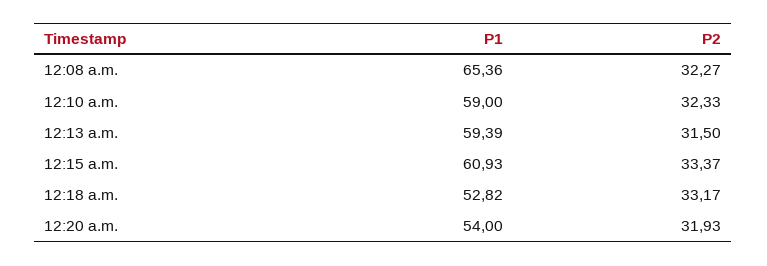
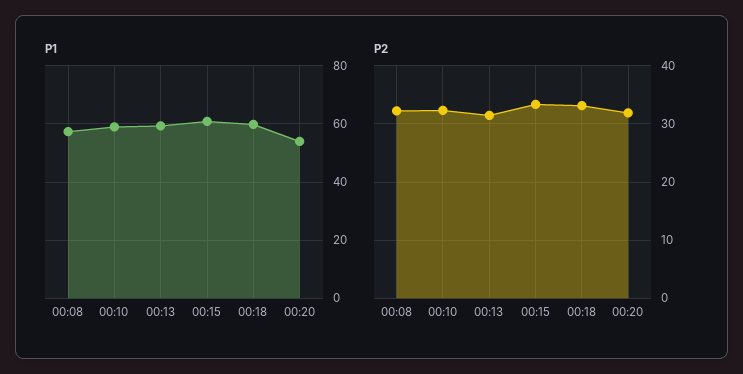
  {
    "P1": {
-     "12:08 a.m.": 65.36,
+     "12:08 a.m.": 57.5,
      "12:10 a.m.": 59,
      "12:13 a.m.": 59.39,
      "12:15 a.m.": 60.93,
-     "12:18 a.m.": 52.82,
+     "12:18 a.m.": 60,
      "12:20 a.m.": 54
    },
    "P2": {
      "12:08 a.m.": 32.27,
      "12:10 a.m.": 32.33,
      "12:13 a.m.": 31.5,
      "12:15 a.m.": 33.37,
      "12:18 a.m.": 33.17,
      "12:20 a.m.": 31.93
    }
  }

